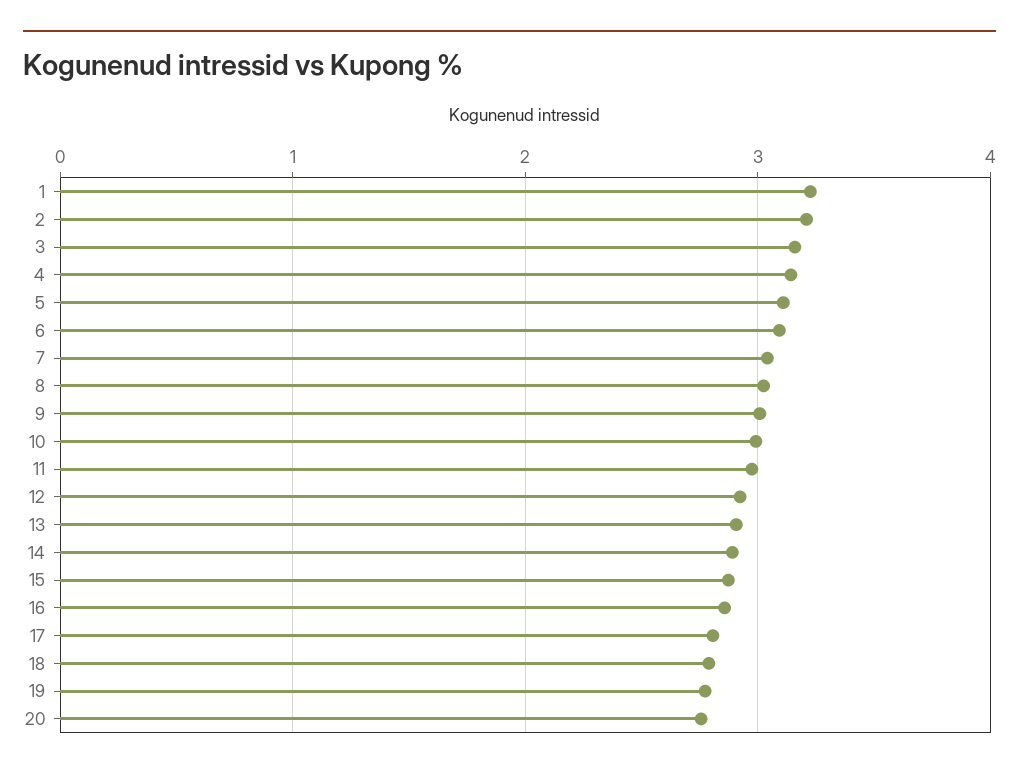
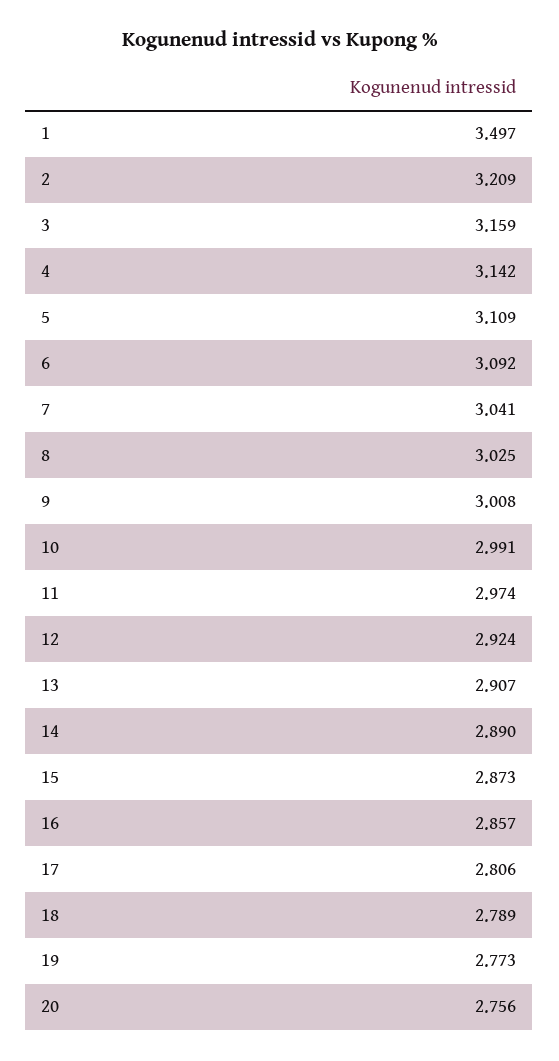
  {
-   "1": 3.2,
+   "1": 3.497,
    "2": 3.209,
    "3": 3.159,
    "4": 3.142,
    "5": 3.109,
    "6": 3.092,
    "7": 3.041,
    "8": 3.025,
    "9": 3.008,
    "10": 2.991,
    "11": 2.974,
    "12": 2.924,
    "13": 2.907,
    "14": 2.89,
    "15": 2.873,
    "16": 2.857,
    "17": 2.806,
    "18": 2.789,
    "19": 2.773,
    "20": 2.756
  }

